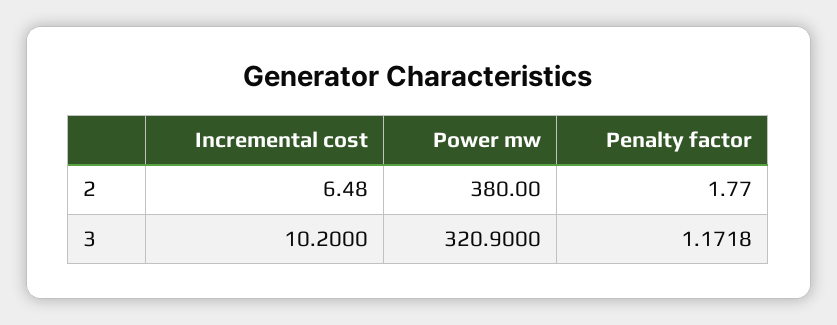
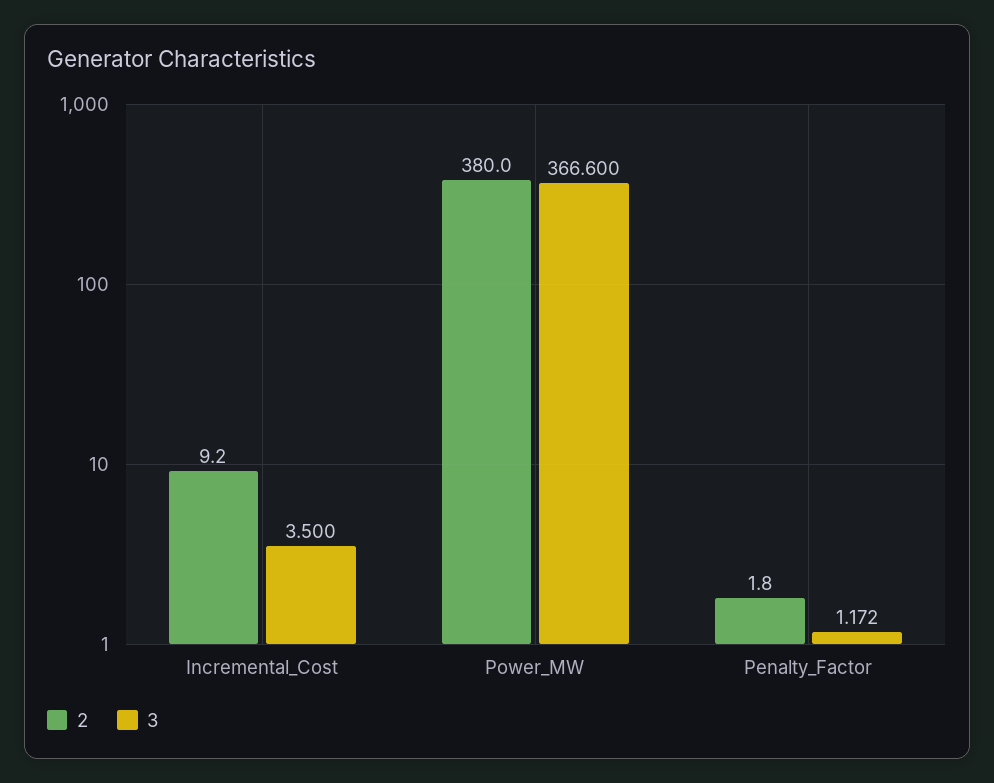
  {
    "2": {
-     "Incremental cost": 6.48,
+     "Incremental cost": 9.2,
      "Power mw": 380,
      "Penalty factor": 1.77
    },
    "3": {
-     "Incremental cost": 10.2,
+     "Incremental cost": 3.5,
-     "Power mw": 320.9,
+     "Power mw": 366.6,
      "Penalty factor": 1.1718
    }
  }

